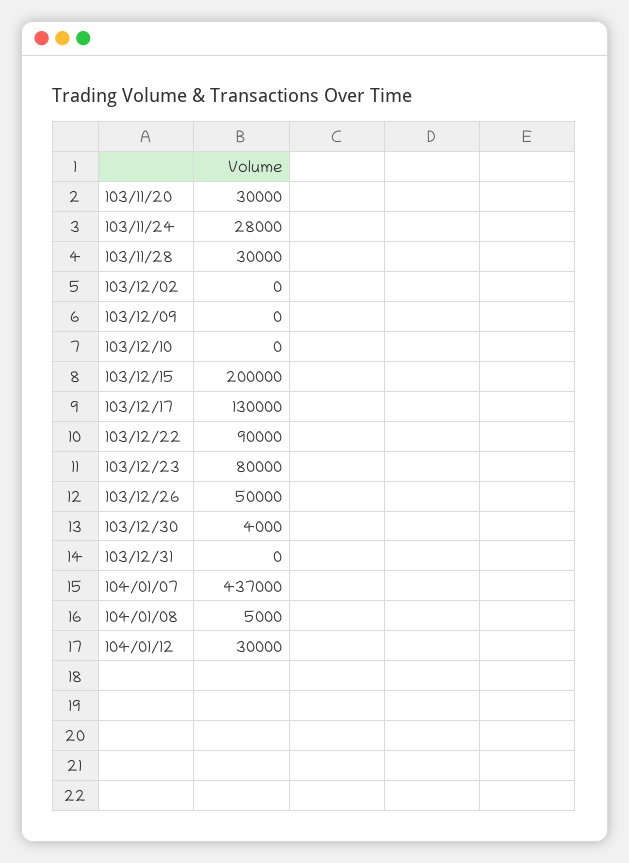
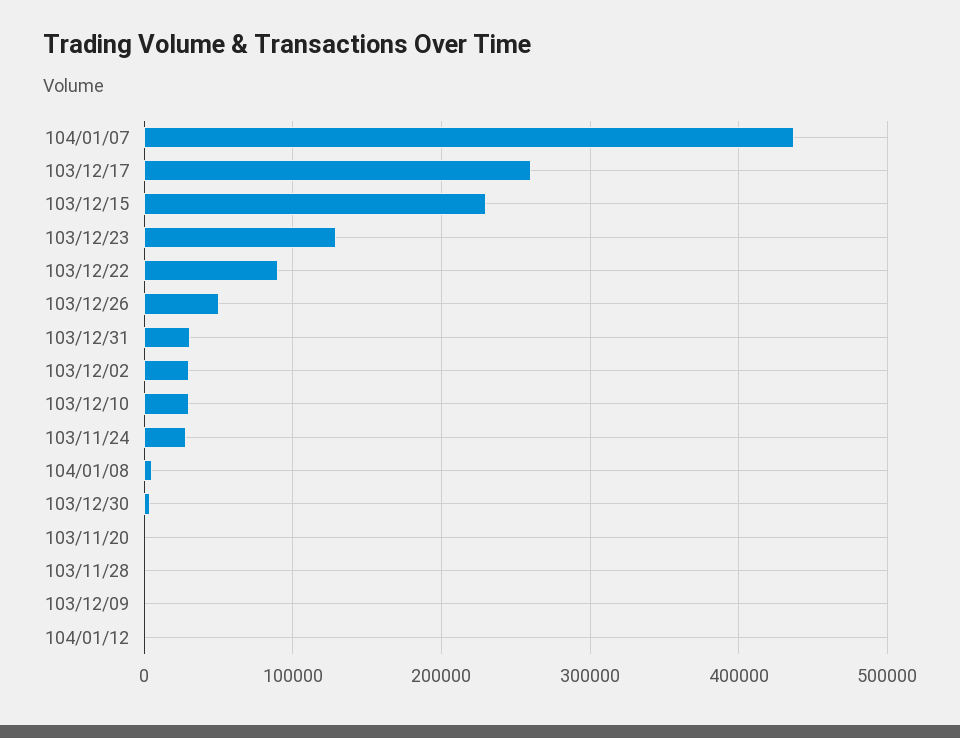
  {
-   "103/11/20": 30000,
+   "103/11/20": 0,
    "103/11/24": 28000,
-   "103/11/28": 30000,
+   "103/11/28": 0,
-   "103/12/02": 0,
+   "103/12/02": 30000,
    "103/12/09": 0,
-   "103/12/10": 0,
+   "103/12/10": 30000,
-   "103/12/15": 200000,
+   "103/12/15": 230000,
-   "103/12/17": 130000,
+   "103/12/17": 260000,
    "103/12/22": 90000,
-   "103/12/23": 80000,
+   "103/12/23": 130000,
    "103/12/26": 50000,
    "103/12/30": 4000,
-   "103/12/31": 0,
+   "103/12/31": 30000,
    "104/01/07": 437000,
    "104/01/08": 5000,
-   "104/01/12": 30000
+   "104/01/12": 0
  }

